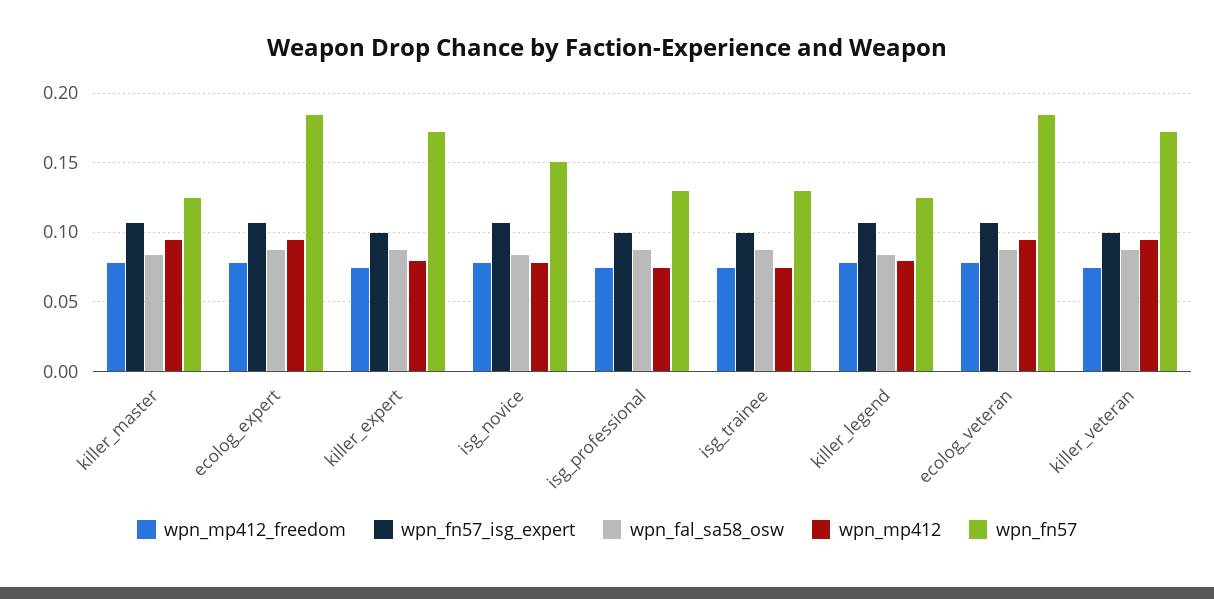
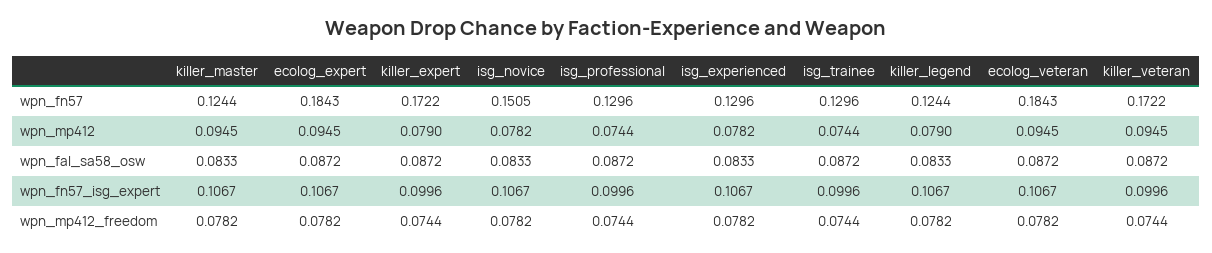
  {
    "wpn_mp412_freedom": {
      "killer_master": 0.0782,
      "ecolog_expert": 0.0782,
      "killer_expert": 0.0744,
      "isg_novice": 0.0782,
      "isg_professional": 0.0744,
      "isg_trainee": 0.0744,
      "killer_legend": 0.0782,
      "ecolog_veteran": 0.0782,
-     "killer_veteran": 0.0744
+     "killer_veteran": 0.0744,
+     "isg_experienced": 0.0782
    },
    "wpn_fn57_isg_expert": {
      "killer_master": 0.1067,
      "ecolog_expert": 0.1067,
      "killer_expert": 0.0996,
      "isg_novice": 0.1067,
      "isg_professional": 0.0996,
      "isg_trainee": 0.0996,
      "killer_legend": 0.1067,
      "ecolog_veteran": 0.1067,
-     "killer_veteran": 0.0996
+     "killer_veteran": 0.0996,
+     "isg_experienced": 0.1067
    },
    "wpn_fal_sa58_osw": {
      "killer_master": 0.0833,
      "ecolog_expert": 0.0872,
      "killer_expert": 0.0872,
      "isg_novice": 0.0833,
      "isg_professional": 0.0872,
      "isg_trainee": 0.0872,
      "killer_legend": 0.0833,
      "ecolog_veteran": 0.0872,
-     "killer_veteran": 0.0872
+     "killer_veteran": 0.0872,
+     "isg_experienced": 0.0833
    },
    "wpn_mp412": {
      "killer_master": 0.0945,
      "ecolog_expert": 0.0945,
      "killer_expert": 0.079,
      "isg_novice": 0.0782,
      "isg_professional": 0.0744,
      "isg_trainee": 0.0744,
      "killer_legend": 0.079,
      "ecolog_veteran": 0.0945,
-     "killer_veteran": 0.0945
+     "killer_veteran": 0.0945,
+     "isg_experienced": 0.0782
    },
    "wpn_fn57": {
      "killer_master": 0.1244,
      "ecolog_expert": 0.1843,
      "killer_expert": 0.1722,
      "isg_novice": 0.1505,
      "isg_professional": 0.1296,
      "isg_trainee": 0.1296,
      "killer_legend": 0.1244,
      "ecolog_veteran": 0.1843,
-     "killer_veteran": 0.1722
+     "killer_veteran": 0.1722,
+     "isg_experienced": 0.1296
    }
  }

